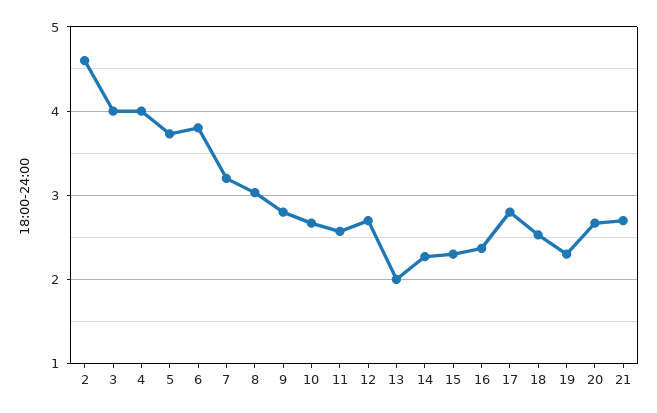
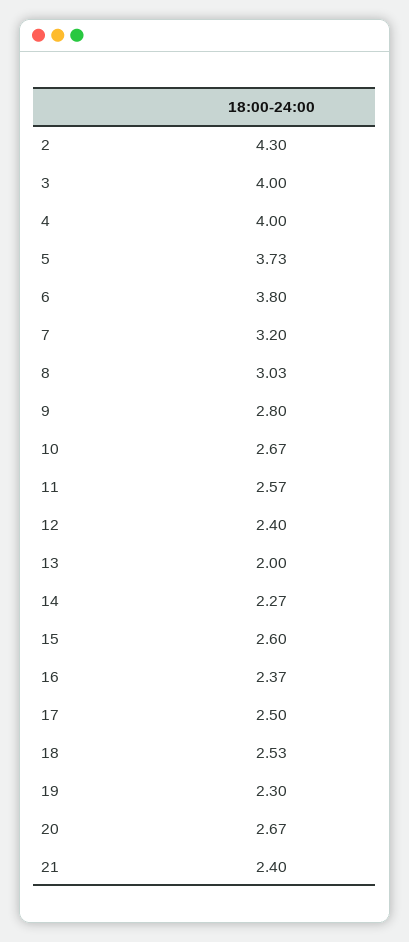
  {
-   "2": 4.6,
+   "2": 4.3,
    "3": 4,
    "4": 4,
    "5": 3.73,
    "6": 3.8,
    "7": 3.2,
    "8": 3.03,
    "9": 2.8,
    "10": 2.67,
    "11": 2.57,
-   "12": 2.7,
+   "12": 2.4,
    "13": 2,
    "14": 2.27,
-   "15": 2.3,
+   "15": 2.6,
    "16": 2.37,
-   "17": 2.8,
+   "17": 2.5,
    "18": 2.53,
    "19": 2.3,
    "20": 2.67,
-   "21": 2.7
+   "21": 2.4
  }

